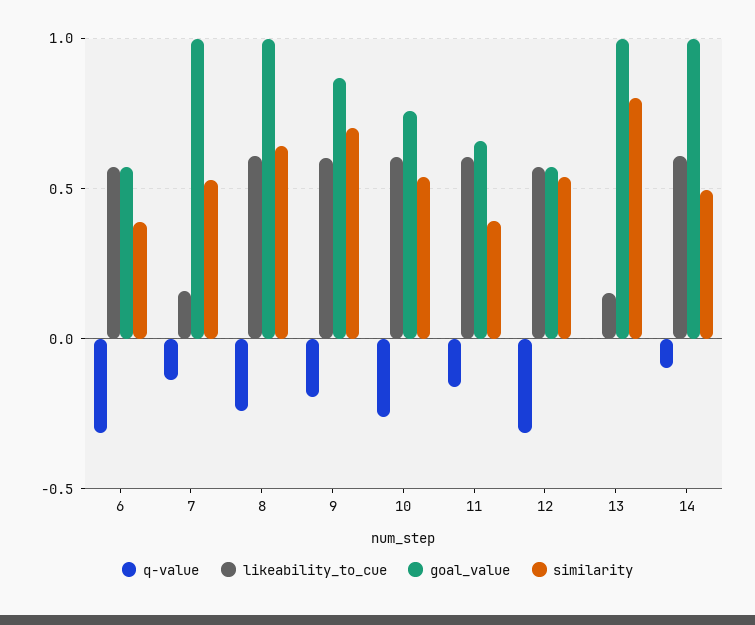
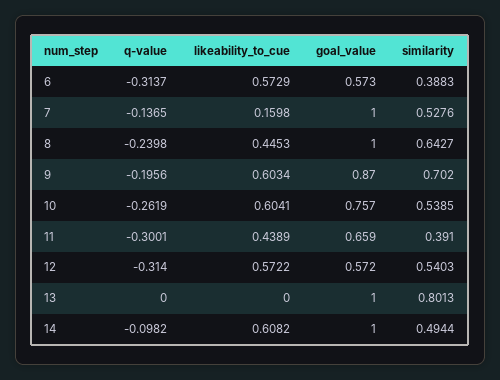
  {
    "q-value": {
      "6": -0.3137,
      "7": -0.1365,
      "8": -0.2398,
      "9": -0.1956,
      "10": -0.2619,
-     "11": -0.15,
+     "11": -0.3001,
      "12": -0.314,
      "13": 0,
      "14": -0.0982
    },
    "likeability_to_cue": {
      "6": 0.5729,
      "7": 0.1598,
-     "8": 0.6,
+     "8": 0.4453,
      "9": 0.6034,
      "10": 0.6041,
-     "11": 0.6,
+     "11": 0.4389,
      "12": 0.5722,
-     "13": 0.15,
+     "13": 0,
      "14": 0.6082
    },
    "goal_value": {
      "6": 0.573,
      "7": 1,
      "8": 1,
      "9": 0.87,
      "10": 0.757,
      "11": 0.659,
      "12": 0.572,
      "13": 1,
      "14": 1
    },
    "similarity": {
      "6": 0.3883,
      "7": 0.5276,
      "8": 0.6427,
      "9": 0.702,
      "10": 0.5385,
      "11": 0.391,
      "12": 0.5403,
      "13": 0.8013,
      "14": 0.4944
    }
  }

